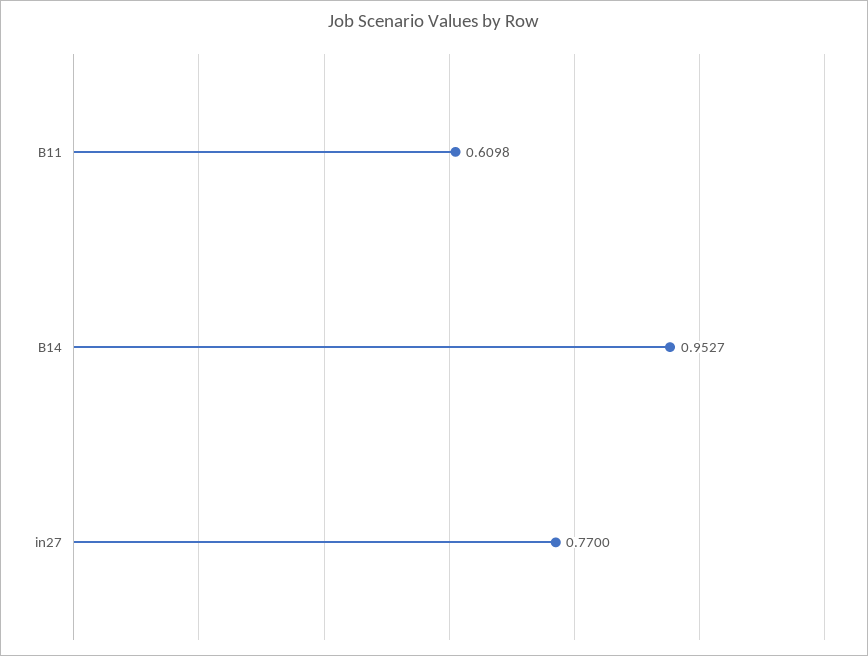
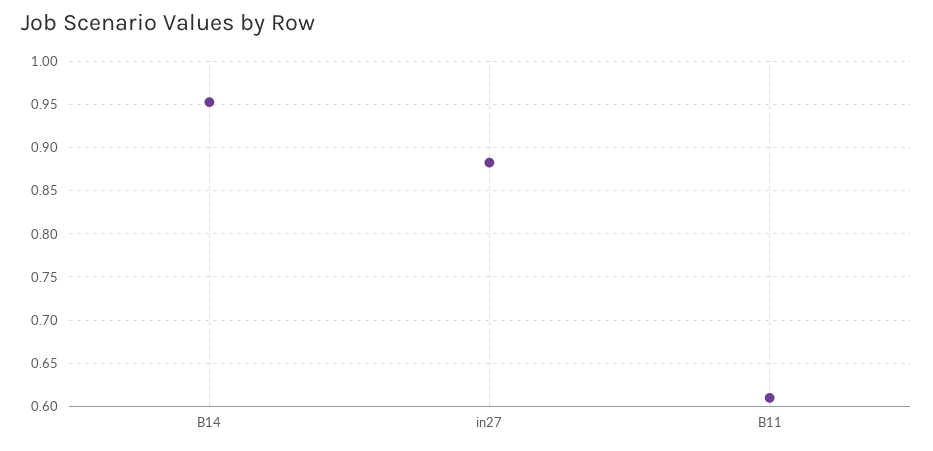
  {
    "B11": 0.6098,
    "B14": 0.9527,
-   "in27": 0.77
+   "in27": 0.88
  }

